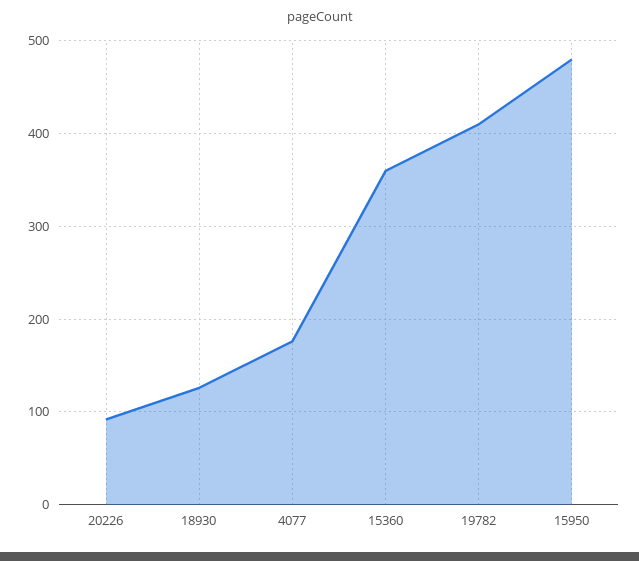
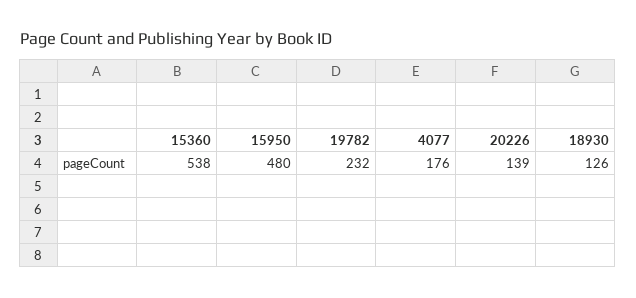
  {
-   "20226": 90,
+   "20226": 139,
    "18930": 126,
    "4077": 176,
-   "15360": 360,
+   "15360": 538,
-   "19782": 410,
+   "19782": 232,
    "15950": 480
  }

